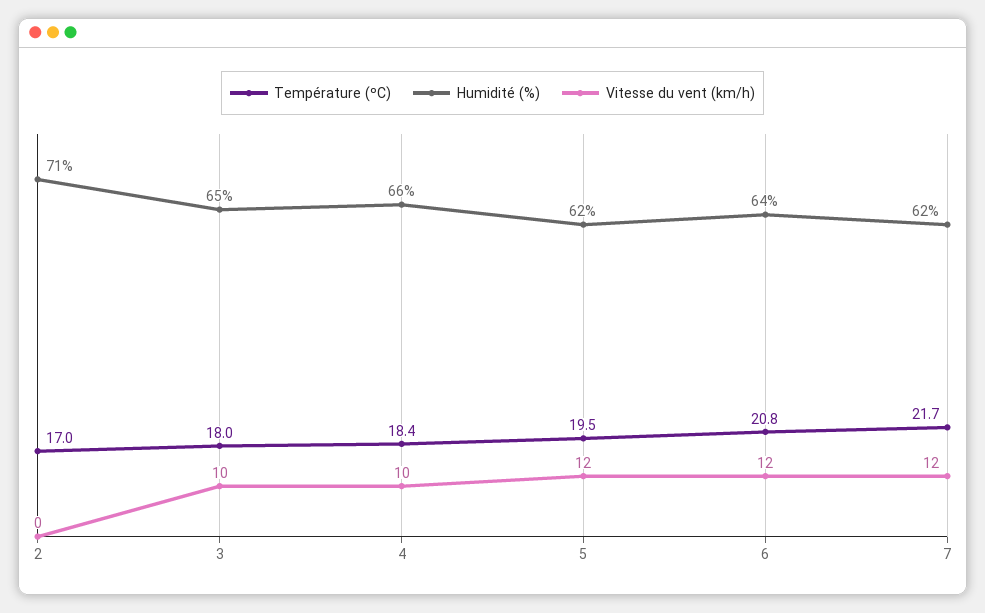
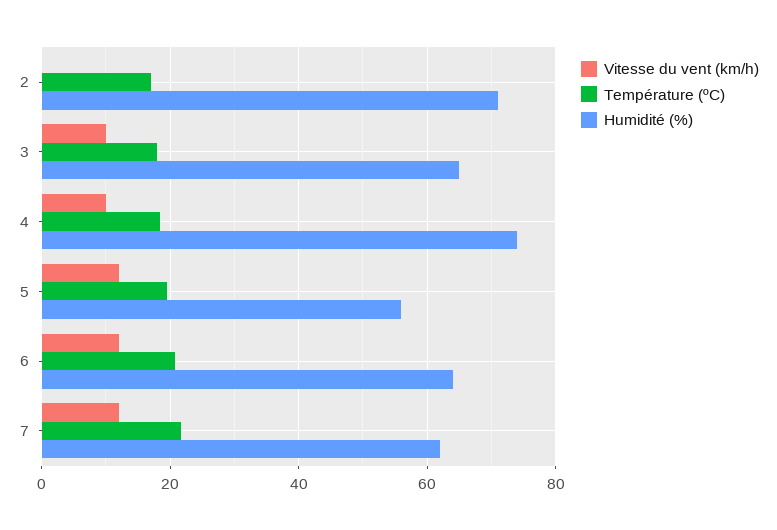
  {
    "Température (ºC)": {
      "2": 17,
      "3": 18,
      "4": 18.4,
      "5": 19.5,
      "6": 20.8,
      "7": 21.7
    },
    "Humidité (%)": {
      "2": 71,
      "3": 65,
-     "4": 66,
+     "4": 74,
-     "5": 62,
+     "5": 56,
      "6": 64,
      "7": 62
    },
    "Vitesse du vent (km/h)": {
      "2": 0,
      "3": 10,
      "4": 10,
      "5": 12,
      "6": 12,
      "7": 12
    }
  }

